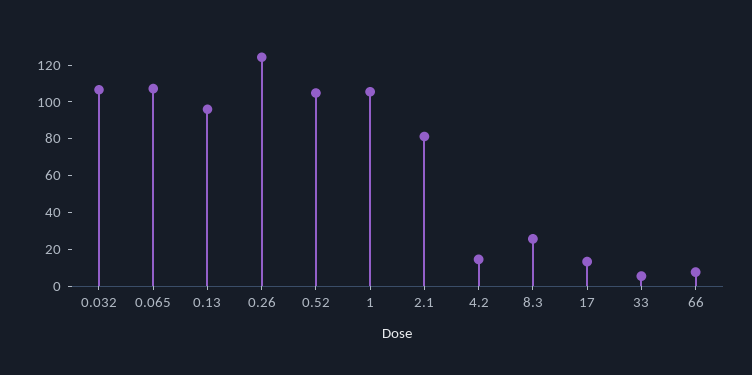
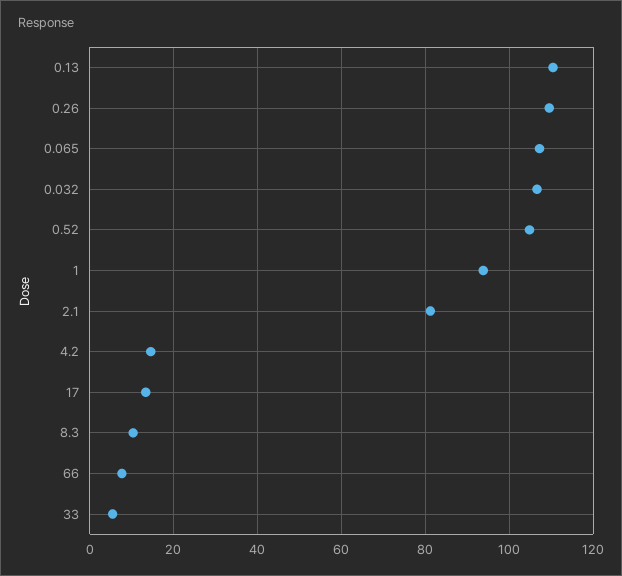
  {
    "0.032": 106,
    "0.065": 108,
-   "0.13": 95,
+   "0.13": 110,
-   "0.26": 125,
+   "0.26": 110,
    "0.52": 104,
-   "1": 105,
+   "1": 94,
    "2.1": 82,
    "4.2": 14,
-   "8.3": 25,
+   "8.3": 10,
    "17": 14,
    "33": 6,
    "66": 8
  }

